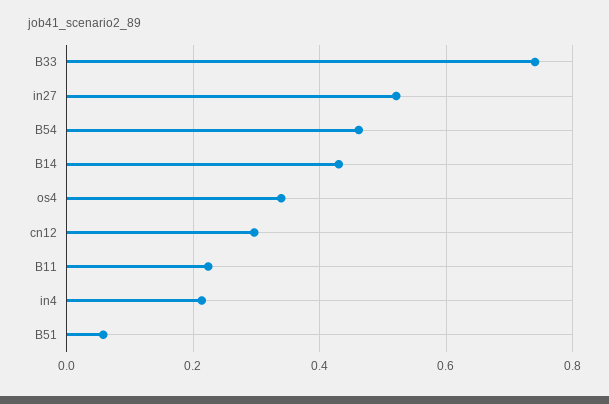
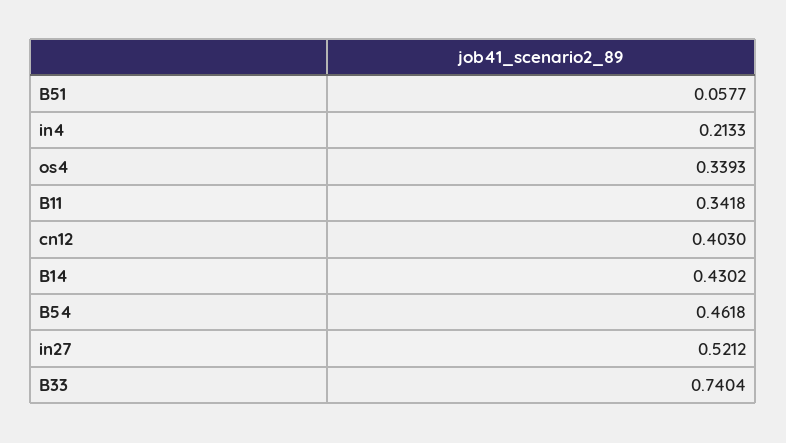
  {
    "B33": 0.7404,
    "in27": 0.5212,
    "B54": 0.4618,
    "B14": 0.4302,
    "os4": 0.3393,
-   "cn12": 0.3,
+   "cn12": 0.403,
-   "B11": 0.22,
+   "B11": 0.3418,
    "in4": 0.2133,
    "B51": 0.0577
  }

